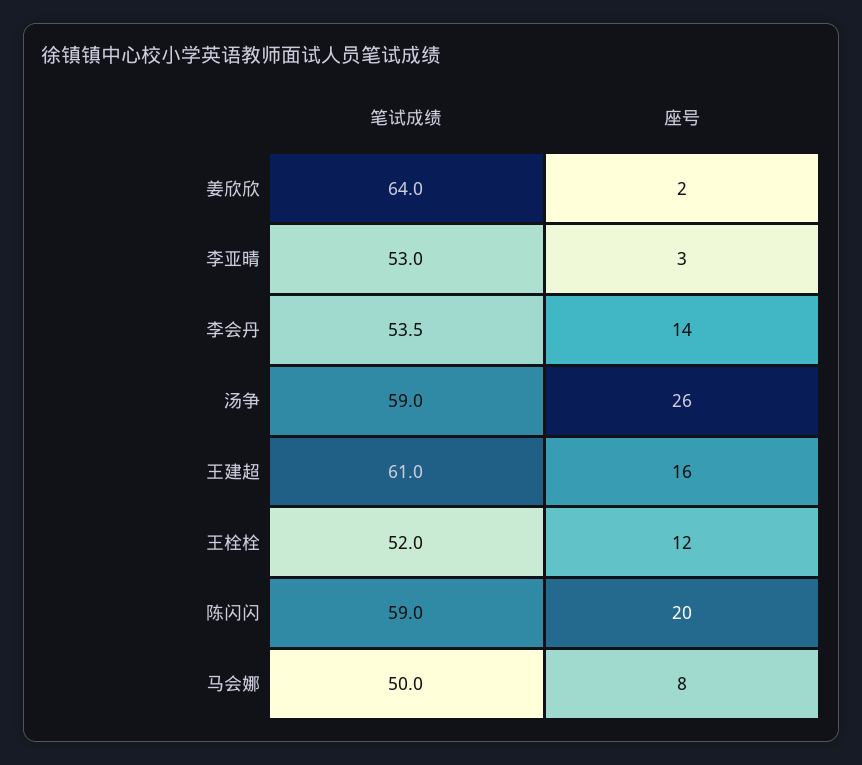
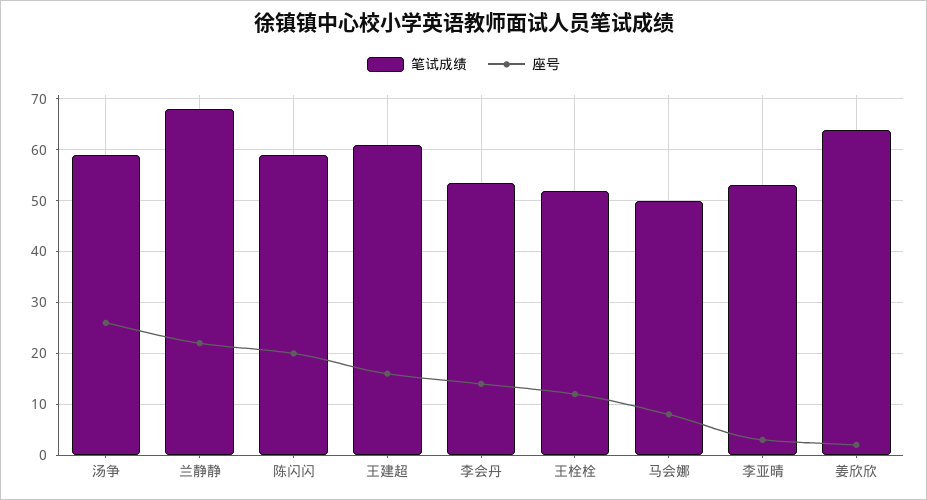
  {
    "笔试成绩": {
      "姜欣欣": 64,
      "李亚晴": 53,
      "李会丹": 53.5,
      "汤争": 59,
      "王建超": 61,
      "王栓栓": 52,
      "陈闪闪": 59,
-     "马会娜": 50
+     "马会娜": 50,
+     "兰静静": 68
    },
    "座号": {
      "姜欣欣": 2,
      "李亚晴": 3,
      "李会丹": 14,
      "汤争": 26,
      "王建超": 16,
      "王栓栓": 12,
      "陈闪闪": 20,
-     "马会娜": 8
+     "马会娜": 8,
+     "兰静静": 22
    }
  }

